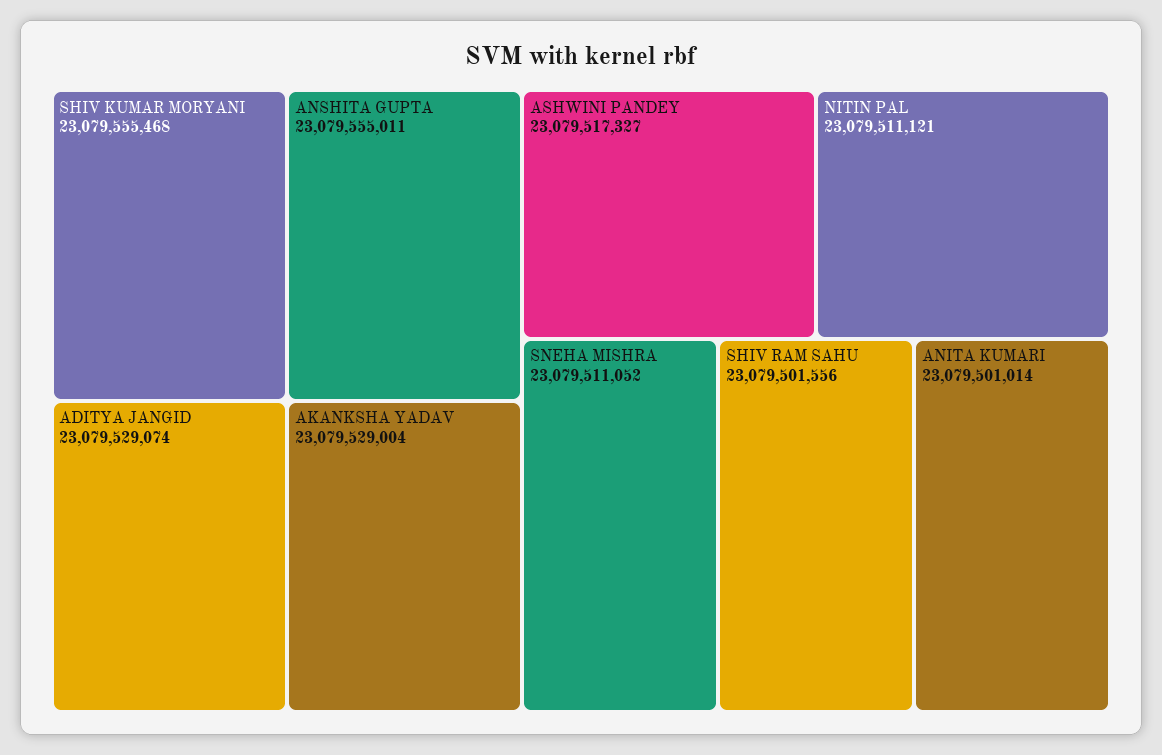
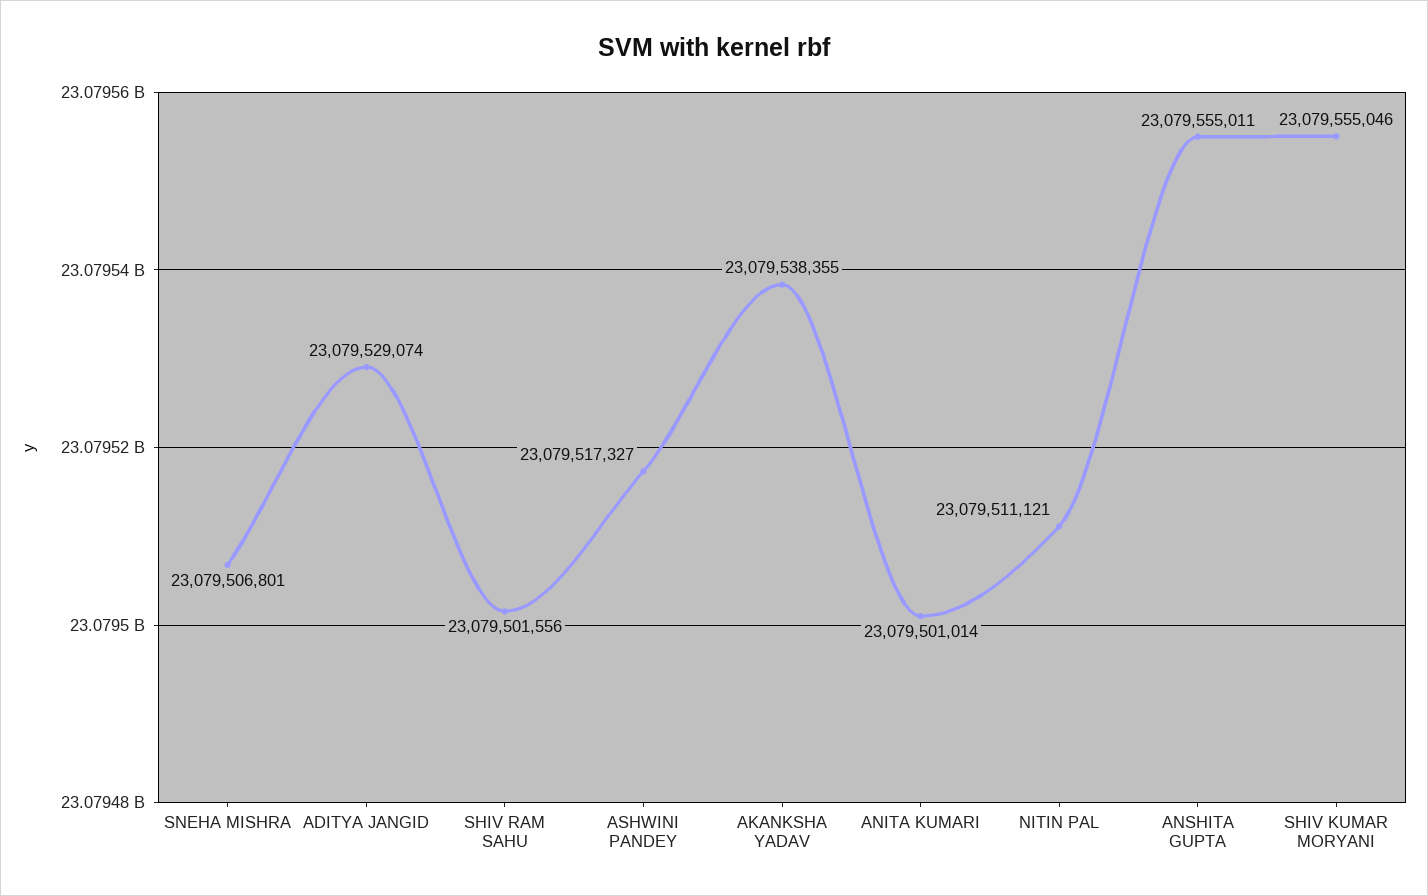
  {
-   "SHIV KUMAR MORYANI": 23079555468,
+   "SHIV KUMAR MORYANI": 23079555046,
    "ANSHITA GUPTA": 23079555011,
    "ADITYA JANGID": 23079529074,
-   "AKANKSHA YADAV": 23079529004,
+   "AKANKSHA YADAV": 23079538355,
    "ASHWINI PANDEY": 23079517327,
    "NITIN PAL": 23079511121,
-   "SNEHA MISHRA": 23079511052,
+   "SNEHA MISHRA": 23079506801,
    "SHIV RAM SAHU": 23079501556,
    "ANITA KUMARI": 23079501014
  }

